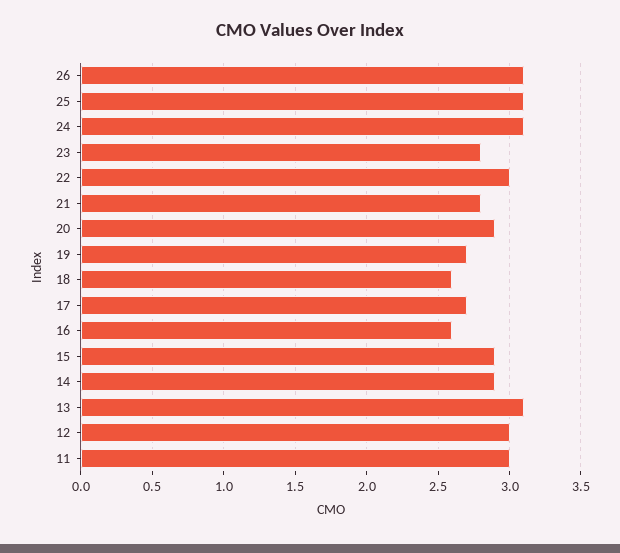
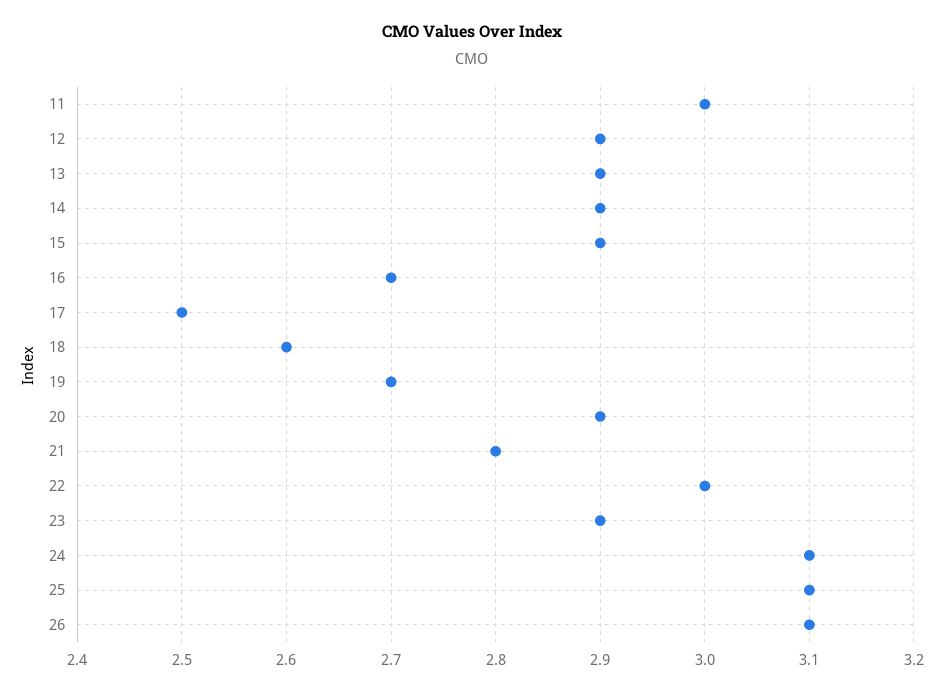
  {
    "26": 3.1,
    "25": 3.1,
    "24": 3.1,
-   "23": 2.8,
+   "23": 2.9,
    "22": 3,
    "21": 2.8,
    "20": 2.9,
    "19": 2.7,
    "18": 2.6,
-   "17": 2.7,
+   "17": 2.5,
-   "16": 2.6,
+   "16": 2.7,
    "15": 2.9,
    "14": 2.9,
-   "13": 3.1,
+   "13": 2.9,
-   "12": 3,
+   "12": 2.9,
    "11": 3
  }

